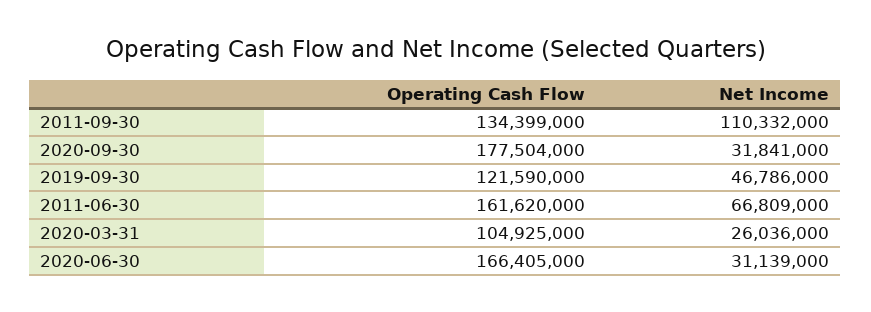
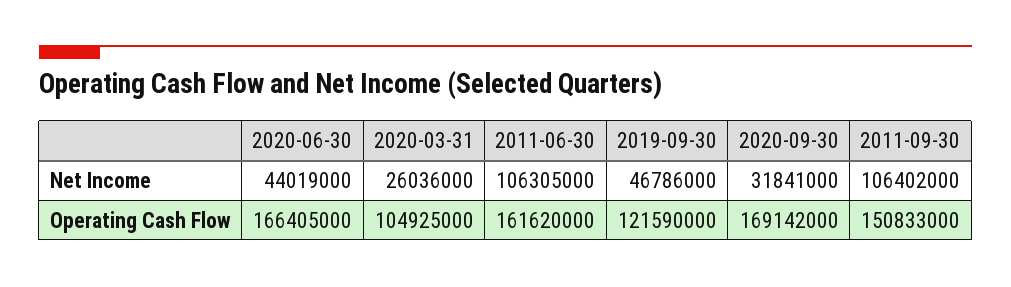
  {
    "Operating Cash Flow": {
-     "2011-09-30": 134399000,
+     "2011-09-30": 150833000,
-     "2020-09-30": 177504000,
+     "2020-09-30": 169142000,
      "2019-09-30": 121590000,
      "2011-06-30": 161620000,
      "2020-03-31": 104925000,
      "2020-06-30": 166405000
    },
    "Net Income": {
-     "2011-09-30": 110332000,
+     "2011-09-30": 106402000,
      "2020-09-30": 31841000,
      "2019-09-30": 46786000,
-     "2011-06-30": 66809000,
+     "2011-06-30": 106305000,
      "2020-03-31": 26036000,
-     "2020-06-30": 31139000
+     "2020-06-30": 44019000
    }
  }

